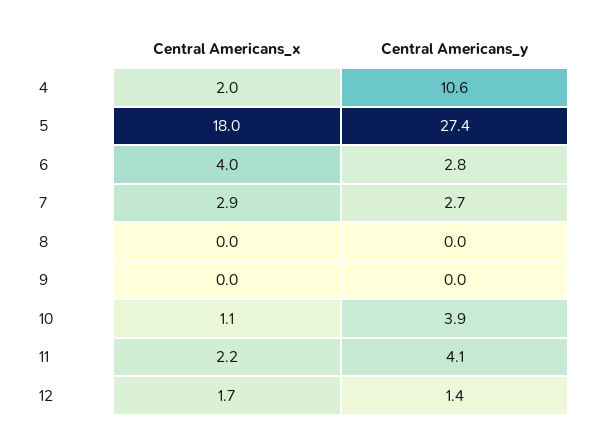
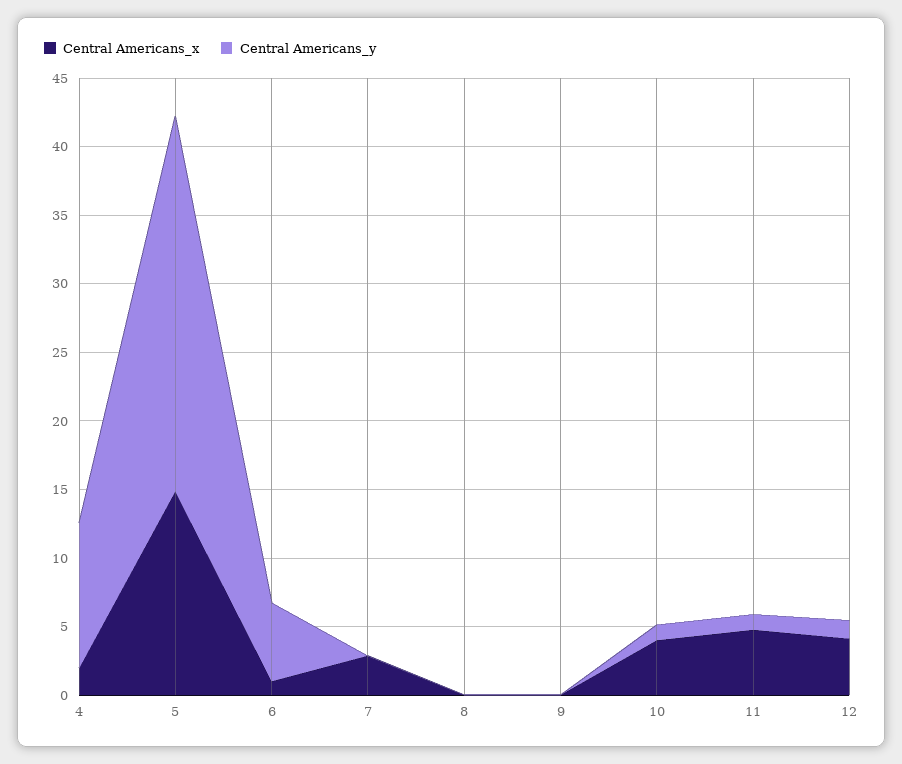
  {
    "Central Americans_x": {
      "4": 2,
-     "5": 18,
+     "5": 15,
-     "6": 4,
+     "6": 1,
      "7": 2.9,
      "8": 0,
      "9": 0,
-     "10": 1.1,
+     "10": 4,
-     "11": 2.2,
+     "11": 5,
-     "12": 1.7
+     "12": 4
    },
    "Central Americans_y": {
      "4": 10.6,
      "5": 27.4,
-     "6": 2.8,
+     "6": 6,
-     "7": 2.7,
+     "7": 0,
      "8": 0,
      "9": 0,
-     "10": 3.9,
+     "10": 1,
-     "11": 4.1,
+     "11": 1,
      "12": 1.4
    }
  }

